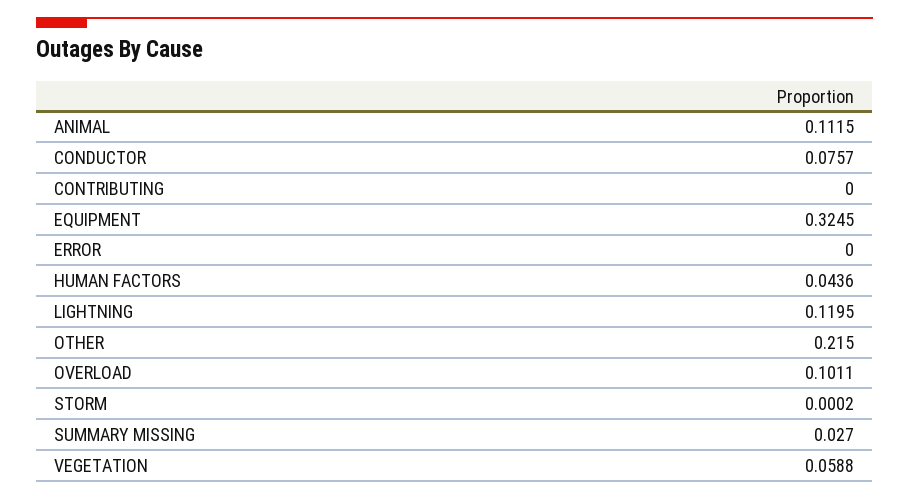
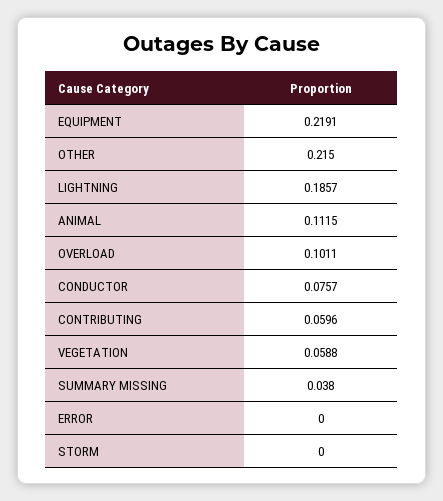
  {
    "ANIMAL": 0.1115,
    "CONDUCTOR": 0.0757,
-   "CONTRIBUTING": 0,
+   "CONTRIBUTING": 0.0596,
-   "EQUIPMENT": 0.3245,
+   "EQUIPMENT": 0.2191,
    "ERROR": 0,
-   "HUMAN FACTORS": 0.0436,
-   "LIGHTNING": 0.1195,
+   "LIGHTNING": 0.1857,
    "OTHER": 0.215,
    "OVERLOAD": 0.1011,
-   "STORM": 0.0002,
+   "STORM": 0,
-   "SUMMARY MISSING": 0.027,
+   "SUMMARY MISSING": 0.038,
    "VEGETATION": 0.0588
  }

